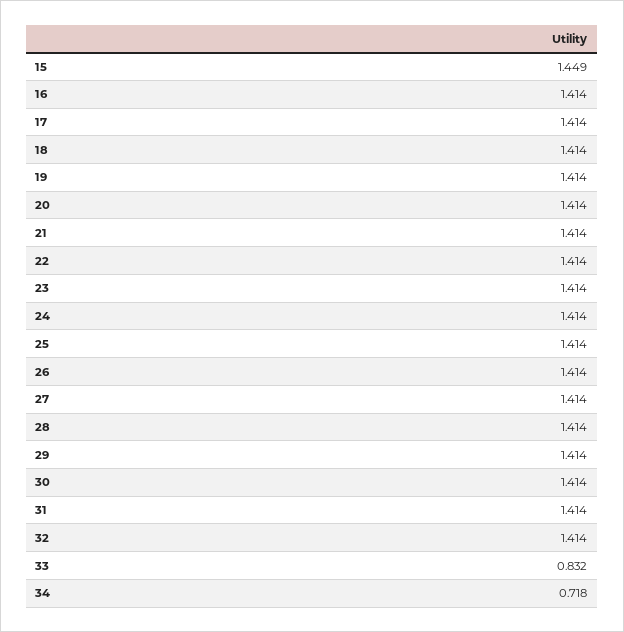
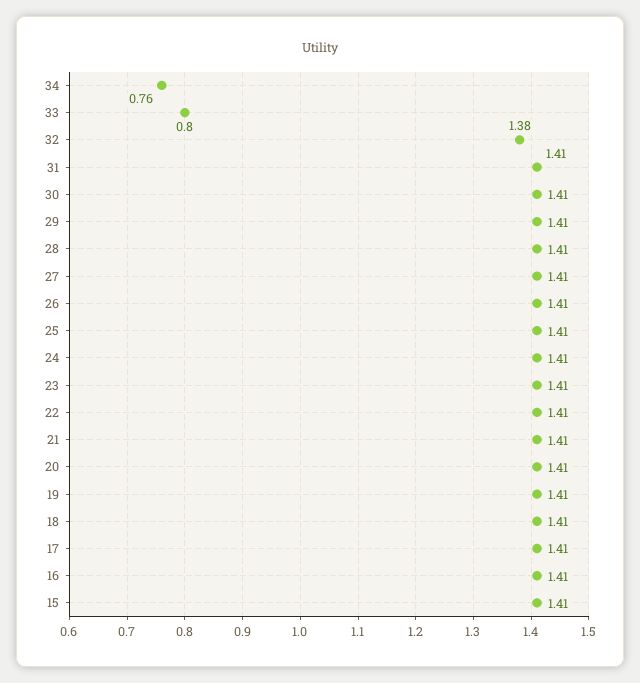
  {
-   "15": 1.449,
+   "15": 1.41,
    "16": 1.414,
    "17": 1.414,
    "18": 1.414,
    "19": 1.414,
    "20": 1.414,
    "21": 1.414,
    "22": 1.414,
    "23": 1.414,
    "24": 1.414,
    "25": 1.414,
    "26": 1.414,
    "27": 1.414,
    "28": 1.414,
    "29": 1.414,
    "30": 1.414,
    "31": 1.414,
-   "32": 1.414,
+   "32": 1.38,
-   "33": 0.832,
+   "33": 0.8,
-   "34": 0.718
+   "34": 0.76
  }

